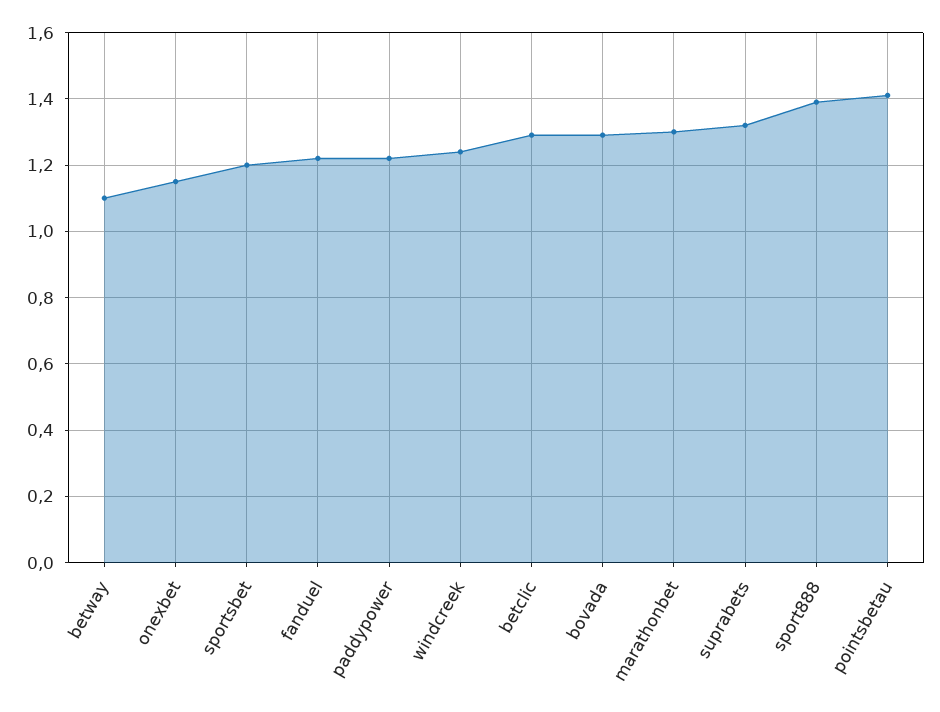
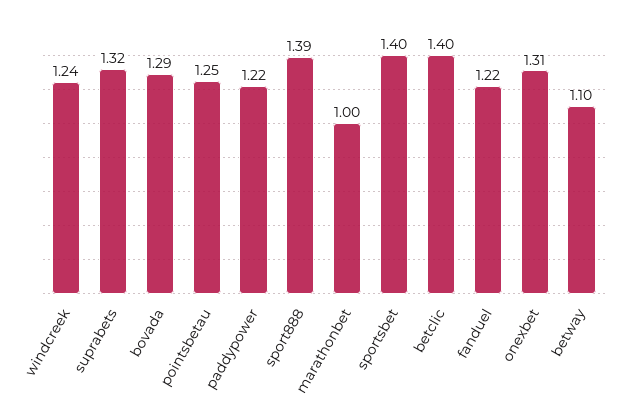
  {
    "betway": 1.1,
-   "onexbet": 1.15,
+   "onexbet": 1.31,
-   "sportsbet": 1.2,
+   "sportsbet": 1.4,
    "fanduel": 1.22,
    "paddypower": 1.22,
    "windcreek": 1.24,
-   "betclic": 1.3,
+   "betclic": 1.4,
    "bovada": 1.29,
-   "marathonbet": 1.3,
+   "marathonbet": 1,
    "suprabets": 1.32,
    "sport888": 1.39,
-   "pointsbetau": 1.4
+   "pointsbetau": 1.25
  }

